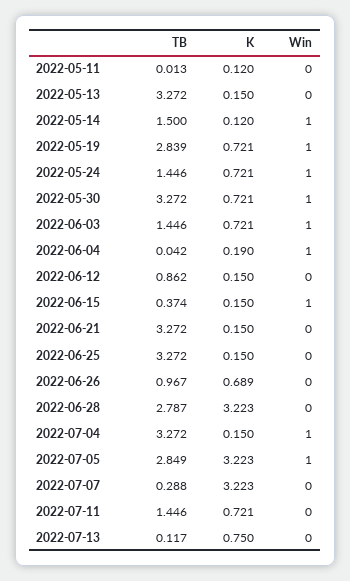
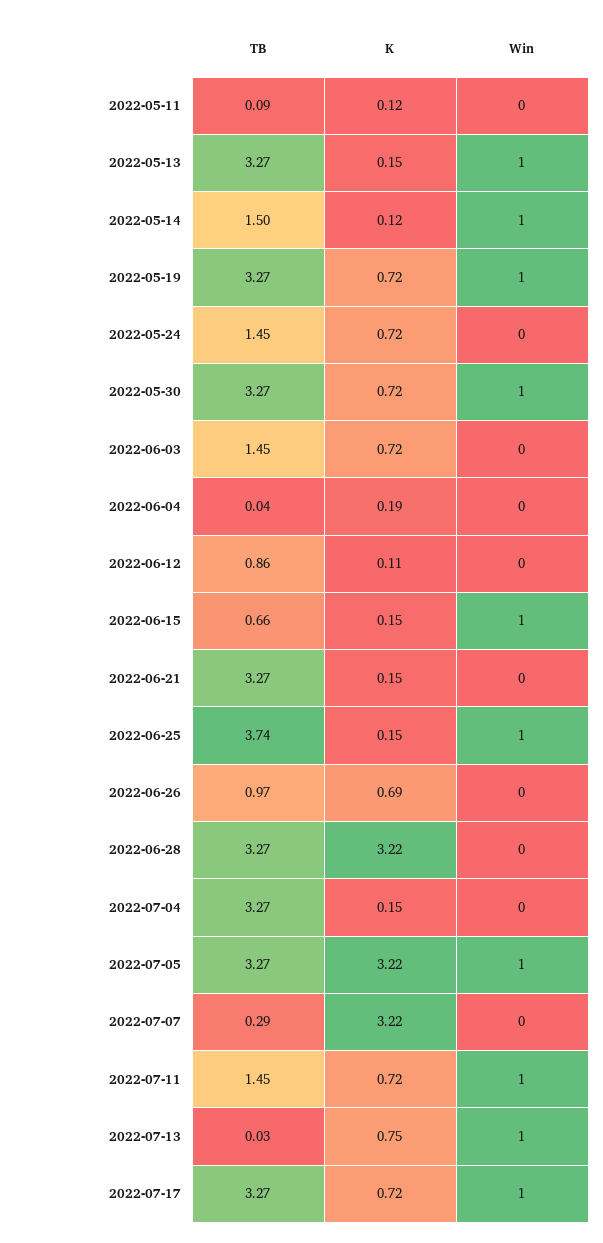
  {
    "TB": {
-     "2022-05-11": 0.013,
+     "2022-05-11": 0.09,
      "2022-05-13": 3.272,
      "2022-05-14": 1.5,
-     "2022-05-19": 2.839,
+     "2022-05-19": 3.27,
      "2022-05-24": 1.446,
      "2022-05-30": 3.272,
      "2022-06-03": 1.446,
      "2022-06-04": 0.042,
      "2022-06-12": 0.862,
-     "2022-06-15": 0.374,
+     "2022-06-15": 0.66,
      "2022-06-21": 3.272,
-     "2022-06-25": 3.272,
+     "2022-06-25": 3.74,
      "2022-06-26": 0.967,
-     "2022-06-28": 2.787,
+     "2022-06-28": 3.27,
      "2022-07-04": 3.272,
-     "2022-07-05": 2.849,
+     "2022-07-05": 3.27,
      "2022-07-07": 0.288,
      "2022-07-11": 1.446,
-     "2022-07-13": 0.117
+     "2022-07-13": 0.03,
+     "2022-07-17": 3.27
    },
    "K": {
      "2022-05-11": 0.12,
      "2022-05-13": 0.15,
      "2022-05-14": 0.12,
      "2022-05-19": 0.721,
      "2022-05-24": 0.721,
      "2022-05-30": 0.721,
      "2022-06-03": 0.721,
      "2022-06-04": 0.19,
-     "2022-06-12": 0.15,
+     "2022-06-12": 0.11,
      "2022-06-15": 0.15,
      "2022-06-21": 0.15,
      "2022-06-25": 0.15,
      "2022-06-26": 0.689,
      "2022-06-28": 3.223,
      "2022-07-04": 0.15,
      "2022-07-05": 3.223,
      "2022-07-07": 3.223,
      "2022-07-11": 0.721,
-     "2022-07-13": 0.75
+     "2022-07-13": 0.75,
+     "2022-07-17": 0.72
    },
    "Win": {
      "2022-05-11": 0,
-     "2022-05-13": 0,
+     "2022-05-13": 1,
      "2022-05-14": 1,
      "2022-05-19": 1,
-     "2022-05-24": 1,
+     "2022-05-24": 0,
      "2022-05-30": 1,
-     "2022-06-03": 1,
+     "2022-06-03": 0,
-     "2022-06-04": 1,
+     "2022-06-04": 0,
      "2022-06-12": 0,
      "2022-06-15": 1,
      "2022-06-21": 0,
-     "2022-06-25": 0,
+     "2022-06-25": 1,
      "2022-06-26": 0,
      "2022-06-28": 0,
-     "2022-07-04": 1,
+     "2022-07-04": 0,
      "2022-07-05": 1,
      "2022-07-07": 0,
-     "2022-07-11": 0,
+     "2022-07-11": 1,
-     "2022-07-13": 0
+     "2022-07-13": 1,
+     "2022-07-17": 1
    }
  }

